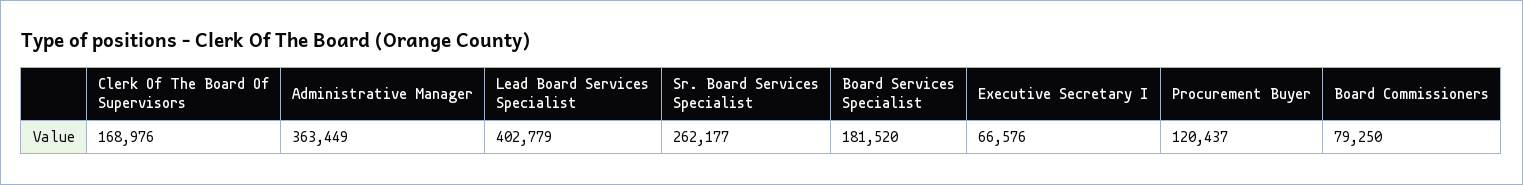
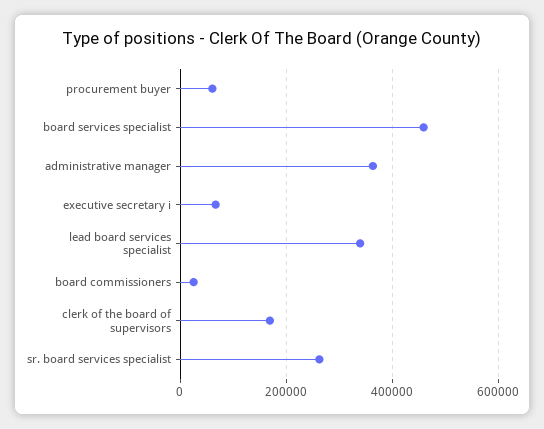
  {
    "Clerk Of The Board Of Supervisors": 168976,
    "Administrative Manager": 363449,
-   "Lead Board Services Specialist": 402779,
+   "Lead Board Services Specialist": 340000,
    "Sr. Board Services Specialist": 262177,
-   "Board Services Specialist": 181520,
+   "Board Services Specialist": 460000,
    "Executive Secretary I": 66576,
-   "Procurement Buyer": 120437,
+   "Procurement Buyer": 60000,
-   "Board Commissioners": 79250
+   "Board Commissioners": 20000
  }

